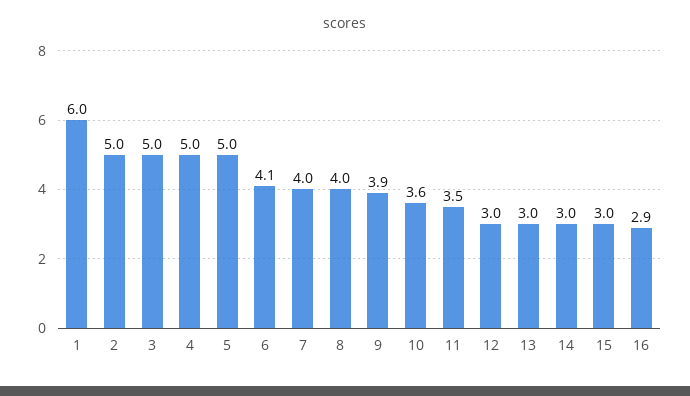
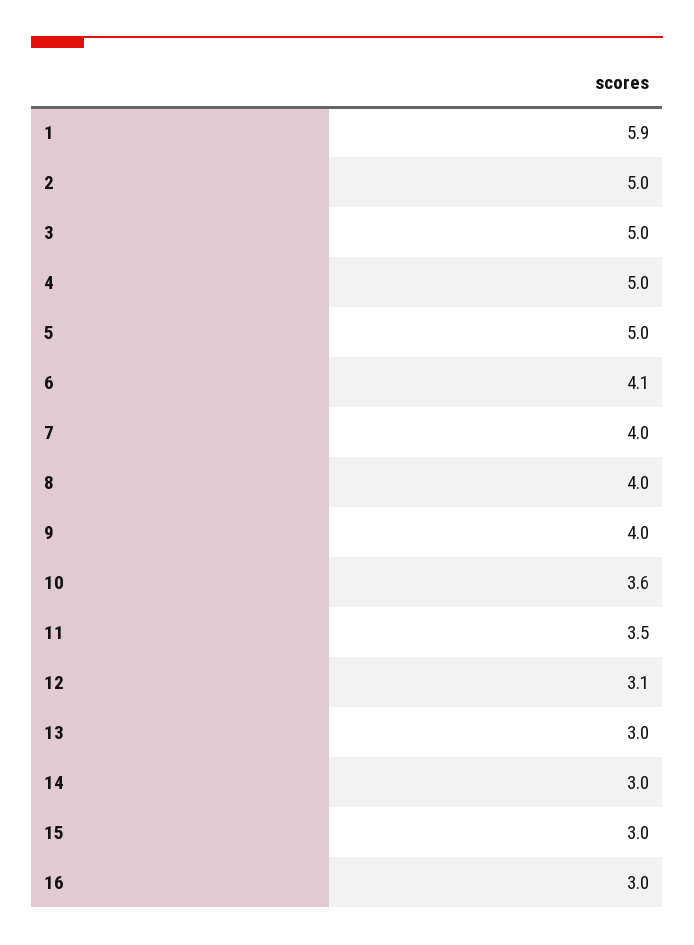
  {
-   "1": 6,
+   "1": 5.9,
    "2": 5,
    "3": 5,
    "4": 5,
    "5": 5,
    "6": 4.1,
    "7": 4,
    "8": 4,
-   "9": 3.9,
+   "9": 4,
    "10": 3.6,
    "11": 3.5,
-   "12": 3,
+   "12": 3.1,
    "13": 3,
    "14": 3,
    "15": 3,
-   "16": 2.9
+   "16": 3
  }

